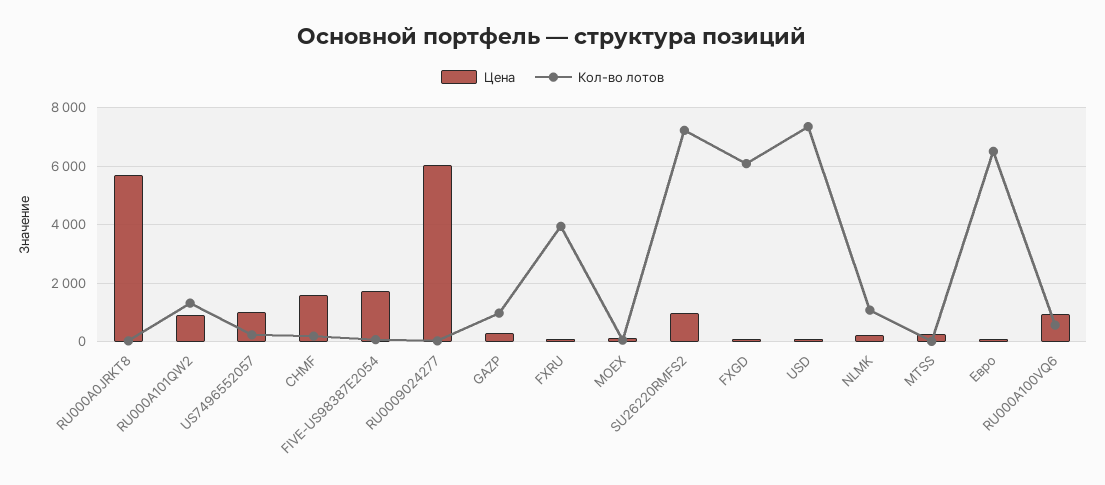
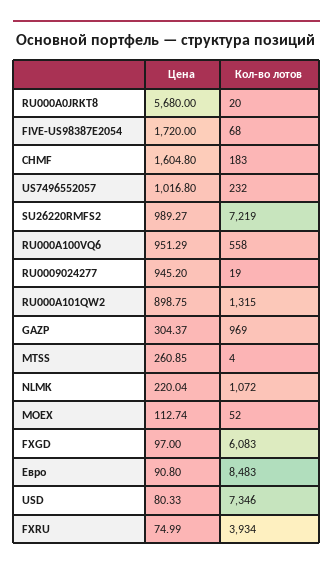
  {
    "Цена": {
      "RU000A0JRKT8": 5680,
      "RU000A101QW2": 898.75,
      "US7496552057": 1016.8,
      "CHMF": 1604.8,
      "FIVE-US98387E2054": 1720,
-     "RU0009024277": 6000,
+     "RU0009024277": 945.2,
      "GAZP": 304.37,
      "FXRU": 74.99,
      "MOEX": 112.74,
      "SU26220RMFS2": 989.27,
      "FXGD": 97,
      "USD": 80.33,
      "NLMK": 220.04,
      "MTSS": 260.85,
      "Евро": 90.8,
      "RU000A100VQ6": 951.29
    },
    "Кол-во лотов": {
      "RU000A0JRKT8": 20,
      "RU000A101QW2": 1315,
      "US7496552057": 232,
      "CHMF": 183,
      "FIVE-US98387E2054": 68,
      "RU0009024277": 19,
      "GAZP": 969,
      "FXRU": 3934,
      "MOEX": 52,
      "SU26220RMFS2": 7219,
      "FXGD": 6083,
      "USD": 7346,
      "NLMK": 1072,
      "MTSS": 4,
-     "Евро": 6500,
+     "Евро": 8483,
      "RU000A100VQ6": 558
    }
  }

